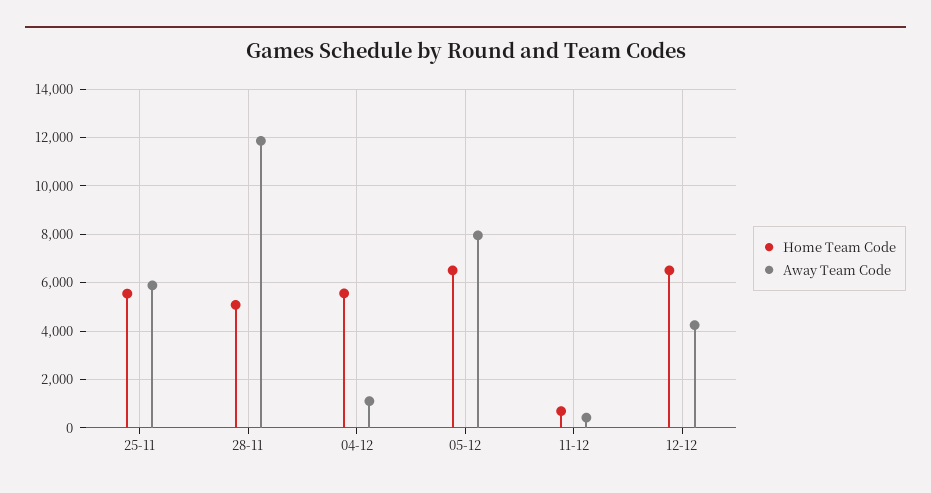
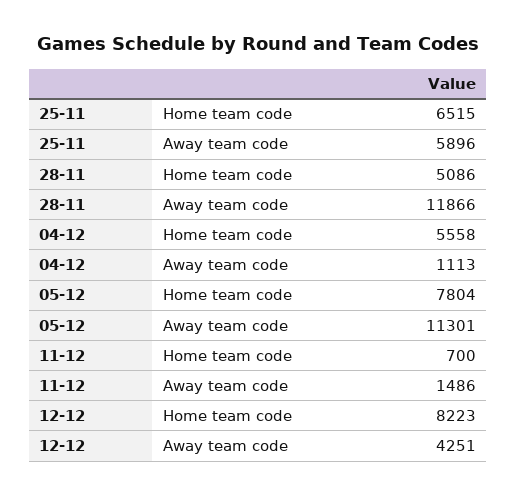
  {
    "Home Team Code": {
-     "25-11": 5500,
+     "25-11": 6515,
      "28-11": 5086,
      "04-12": 5558,
-     "05-12": 6500,
+     "05-12": 7804,
      "11-12": 700,
-     "12-12": 6500
+     "12-12": 8223
    },
    "Away Team Code": {
      "25-11": 5896,
      "28-11": 11866,
      "04-12": 1113,
-     "05-12": 8000,
+     "05-12": 11301,
-     "11-12": 500,
+     "11-12": 1486,
      "12-12": 4251
    }
  }

